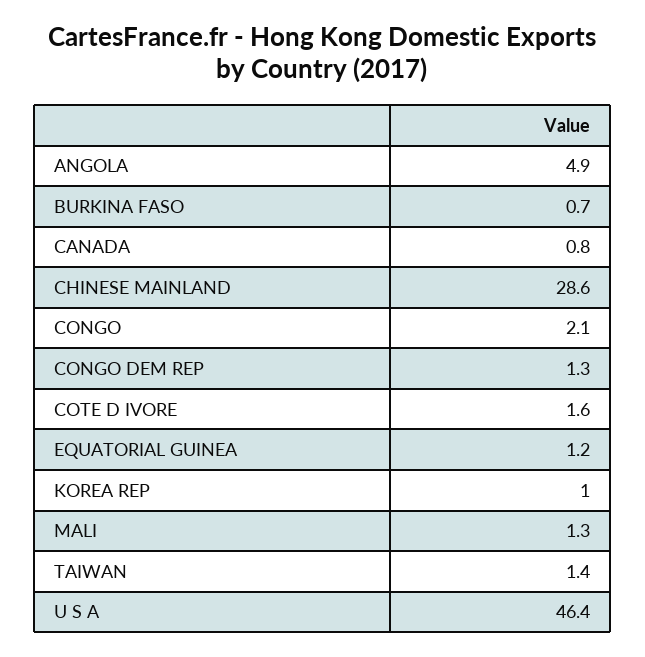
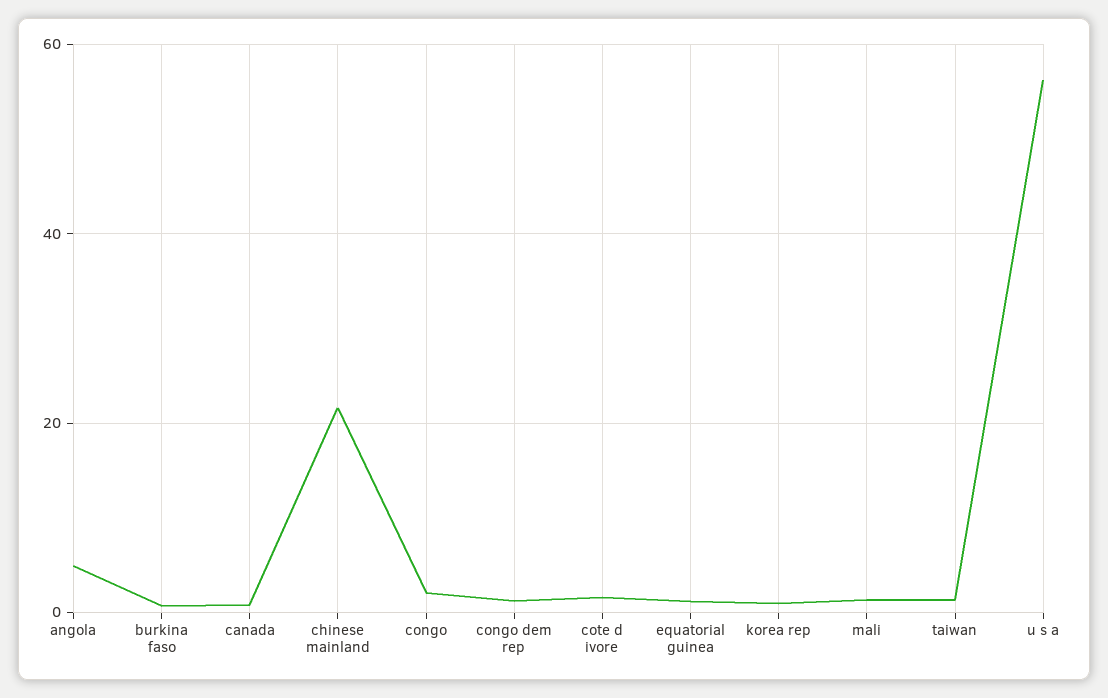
  {
    "ANGOLA": 4.9,
    "BURKINA FASO": 0.7,
    "CANADA": 0.8,
-   "CHINESE MAINLAND": 28.6,
+   "CHINESE MAINLAND": 22,
    "CONGO": 2.1,
    "CONGO DEM REP": 1.3,
    "COTE D IVORE": 1.6,
    "EQUATORIAL GUINEA": 1.2,
    "KOREA REP": 1,
    "MALI": 1.3,
    "TAIWAN": 1.4,
-   "U S A": 46.4
+   "U S A": 56
  }

